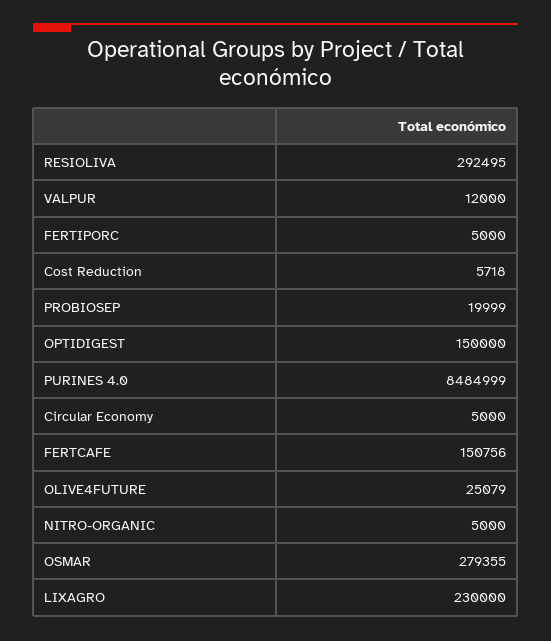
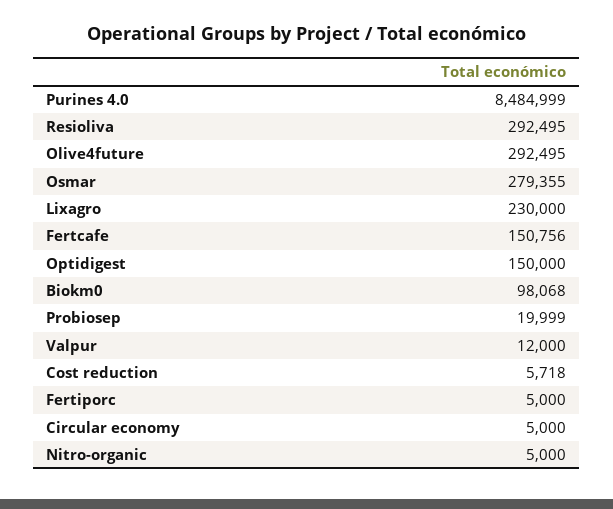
  {
    "RESIOLIVA": 292495,
    "VALPUR": 12000,
    "FERTIPORC": 5000,
    "Cost Reduction": 5718,
    "PROBIOSEP": 19999,
    "OPTIDIGEST": 150000,
    "PURINES 4.0": 8484999,
    "Circular Economy": 5000,
    "FERTCAFE": 150756,
-   "OLIVE4FUTURE": 25079,
+   "OLIVE4FUTURE": 292495,
    "NITRO-ORGANIC": 5000,
    "OSMAR": 279355,
-   "LIXAGRO": 230000
+   "LIXAGRO": 230000,
+   "Biokm0": 98068
  }

